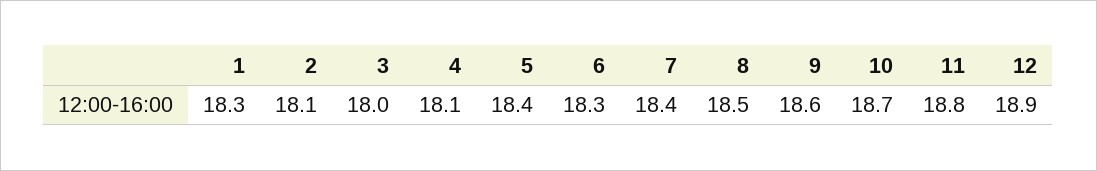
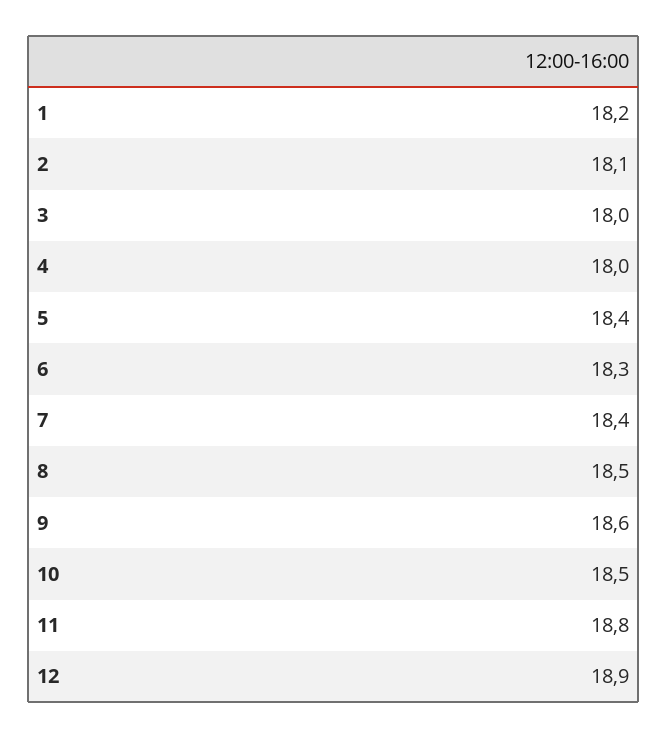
  {
-   "1": 18.3,
+   "1": 18.2,
    "2": 18.1,
    "3": 18,
-   "4": 18.1,
+   "4": 18,
    "5": 18.4,
    "6": 18.3,
    "7": 18.4,
    "8": 18.5,
    "9": 18.6,
-   "10": 18.7,
+   "10": 18.5,
    "11": 18.8,
    "12": 18.9
  }

